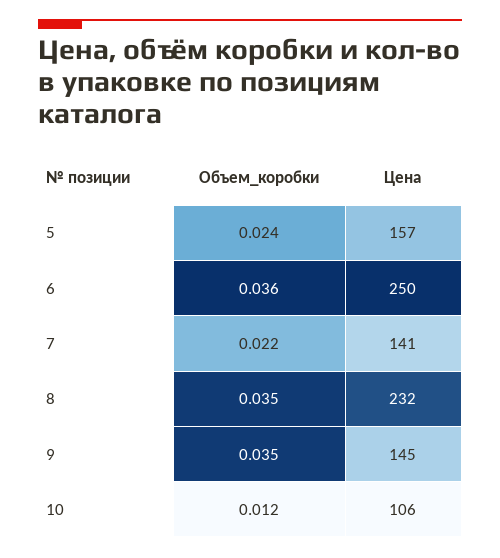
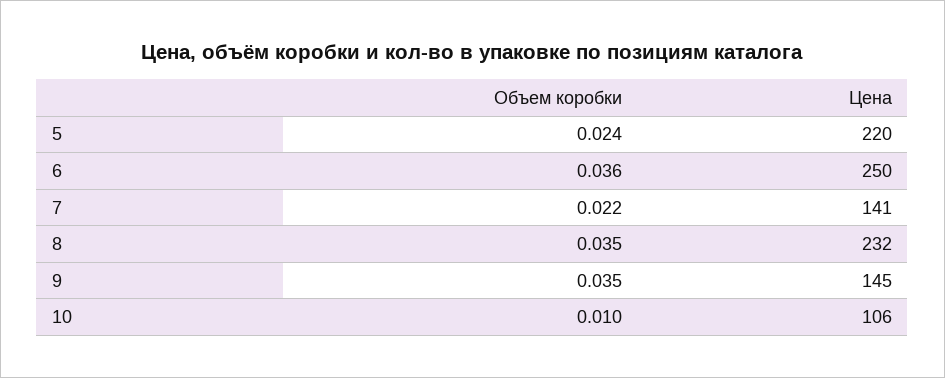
  {
    "Объем_коробки": {
      "5": 0.024,
      "6": 0.036,
      "7": 0.022,
      "8": 0.035,
      "9": 0.035,
-     "10": 0.012
+     "10": 0.01
    },
    "Цена": {
-     "5": 157,
+     "5": 220,
      "6": 250,
      "7": 141,
      "8": 232,
      "9": 145,
      "10": 106
    }
  }

